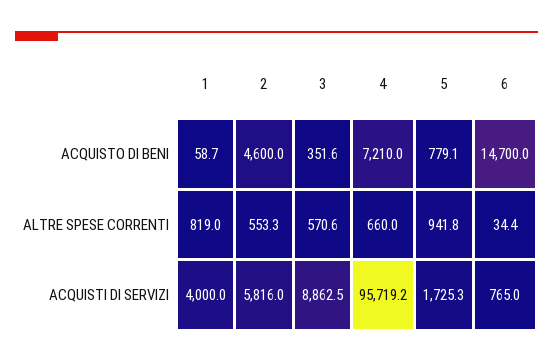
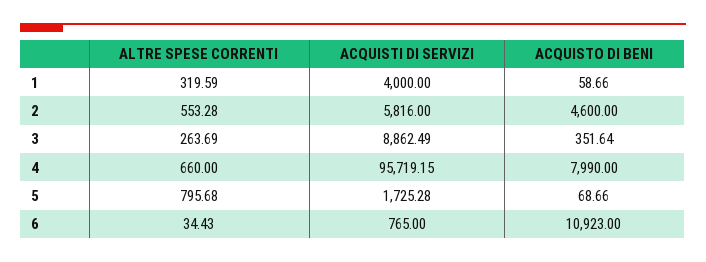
  {
    "1": {
      "ACQUISTO DI BENI": 58.66,
-     "ALTRE SPESE CORRENTI": 819,
+     "ALTRE SPESE CORRENTI": 319.59,
      "ACQUISTI DI SERVIZI": 4000
    },
    "2": {
      "ACQUISTO DI BENI": 4600,
      "ALTRE SPESE CORRENTI": 553.28,
      "ACQUISTI DI SERVIZI": 5816
    },
    "3": {
      "ACQUISTO DI BENI": 351.64,
-     "ALTRE SPESE CORRENTI": 570.6,
+     "ALTRE SPESE CORRENTI": 263.69,
      "ACQUISTI DI SERVIZI": 8862.49
    },
    "4": {
-     "ACQUISTO DI BENI": 7210,
+     "ACQUISTO DI BENI": 7990,
      "ALTRE SPESE CORRENTI": 660,
      "ACQUISTI DI SERVIZI": 95719.15
    },
    "5": {
-     "ACQUISTO DI BENI": 779.1,
+     "ACQUISTO DI BENI": 68.66,
-     "ALTRE SPESE CORRENTI": 941.8,
+     "ALTRE SPESE CORRENTI": 795.68,
      "ACQUISTI DI SERVIZI": 1725.28
    },
    "6": {
-     "ACQUISTO DI BENI": 14700,
+     "ACQUISTO DI BENI": 10923,
      "ALTRE SPESE CORRENTI": 34.43,
      "ACQUISTI DI SERVIZI": 765
    }
  }

